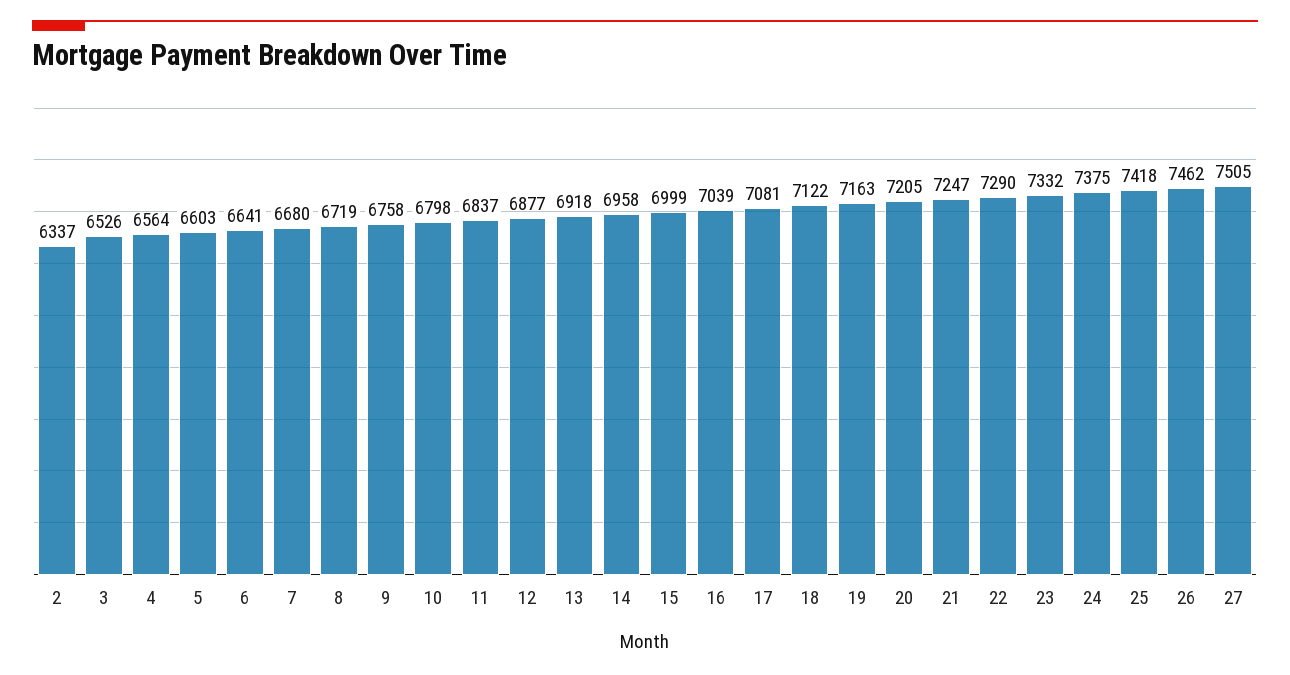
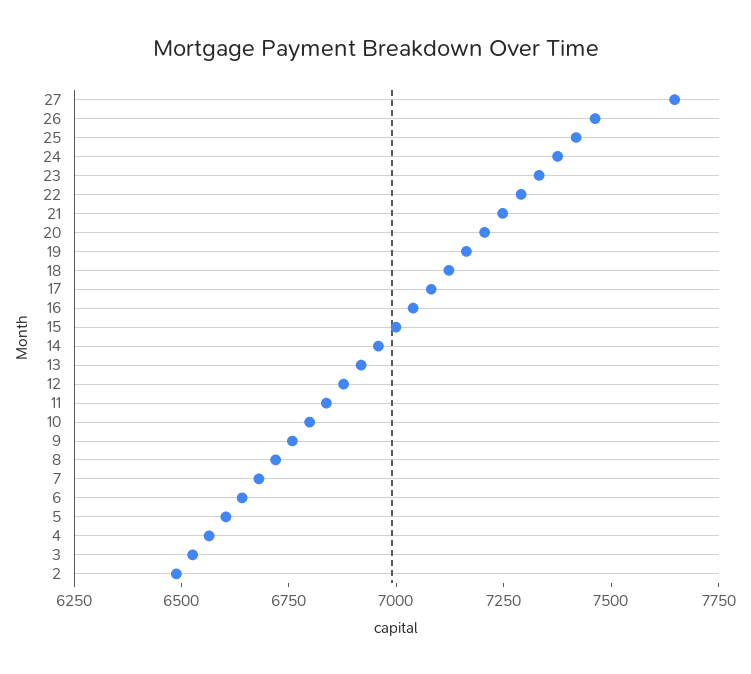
  {
-   "2": 6337,
+   "2": 6500,
    "3": 6526,
    "4": 6564,
    "5": 6603,
    "6": 6641,
    "7": 6680,
    "8": 6719,
    "9": 6758,
    "10": 6798,
    "11": 6837,
    "12": 6877,
    "13": 6918,
    "14": 6958,
    "15": 6999,
    "16": 7039,
    "17": 7081,
    "18": 7122,
    "19": 7163,
    "20": 7205,
    "21": 7247,
    "22": 7290,
    "23": 7332,
    "24": 7375,
    "25": 7418,
    "26": 7462,
-   "27": 7505
+   "27": 7650
  }

